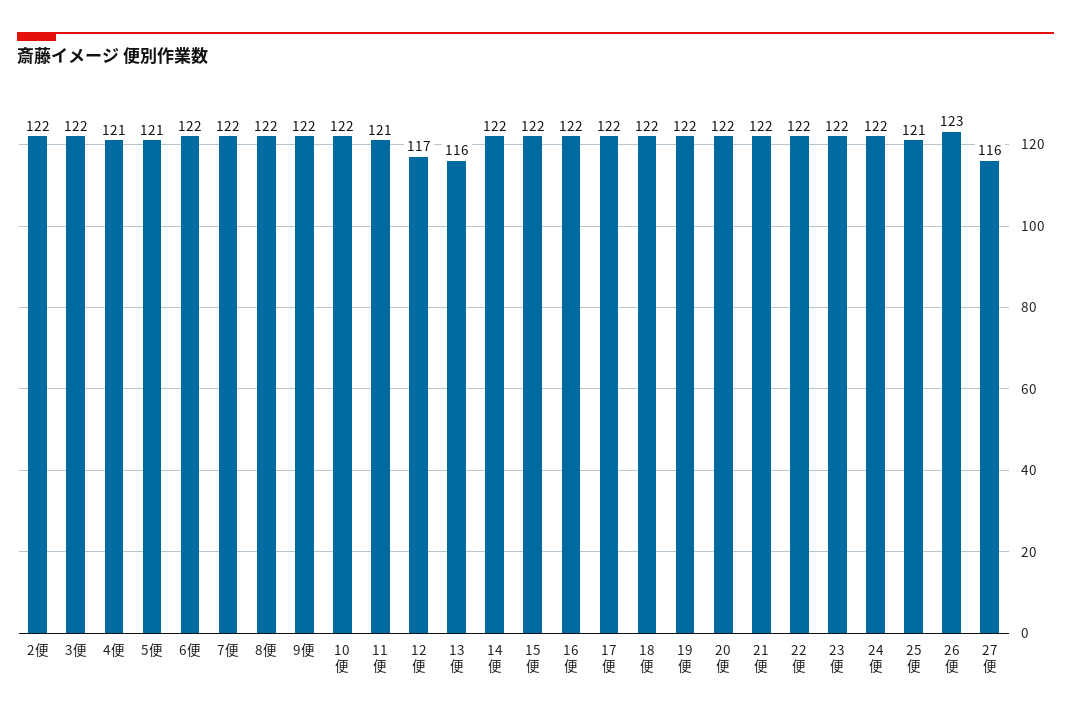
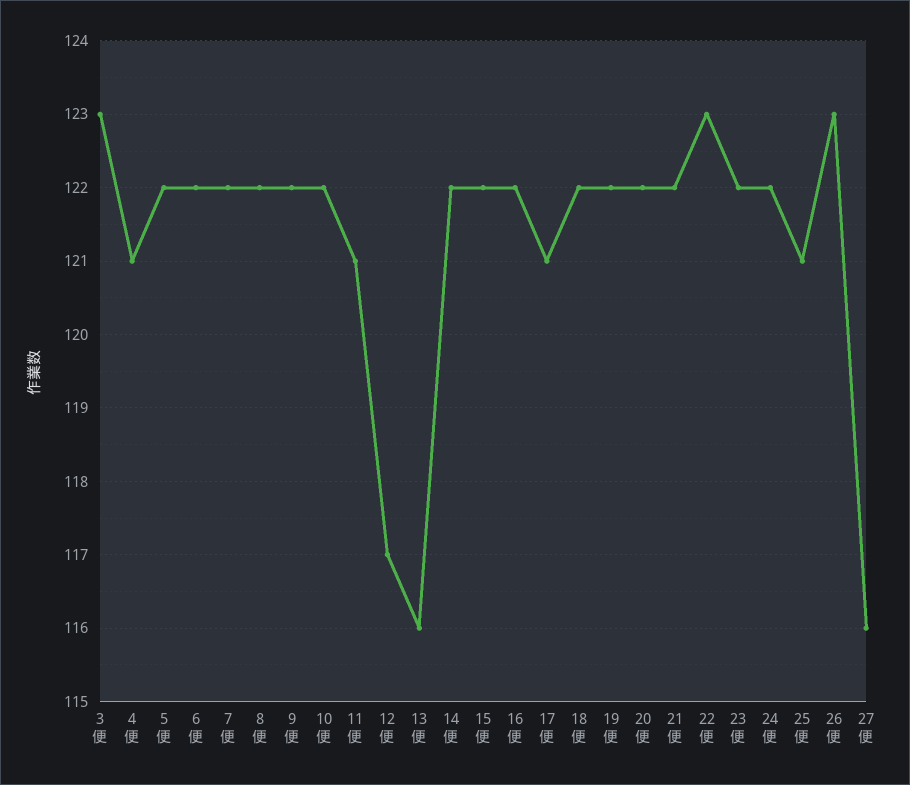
  {
-   "2便": 122,
-   "3便": 122,
+   "3便": 123,
    "4便": 121,
-   "5便": 121,
+   "5便": 122,
    "6便": 122,
    "7便": 122,
    "8便": 122,
    "9便": 122,
    "10便": 122,
    "11便": 121,
    "12便": 117,
    "13便": 116,
    "14便": 122,
    "15便": 122,
    "16便": 122,
-   "17便": 122,
+   "17便": 121,
    "18便": 122,
    "19便": 122,
    "20便": 122,
    "21便": 122,
-   "22便": 122,
+   "22便": 123,
    "23便": 122,
    "24便": 122,
    "25便": 121,
    "26便": 123,
    "27便": 116
  }

